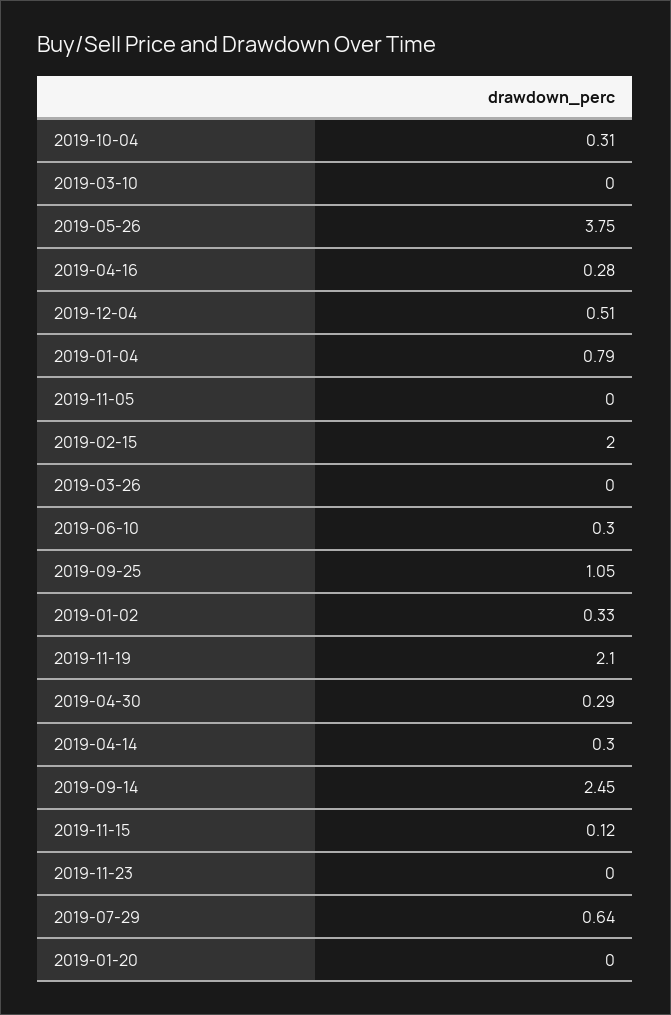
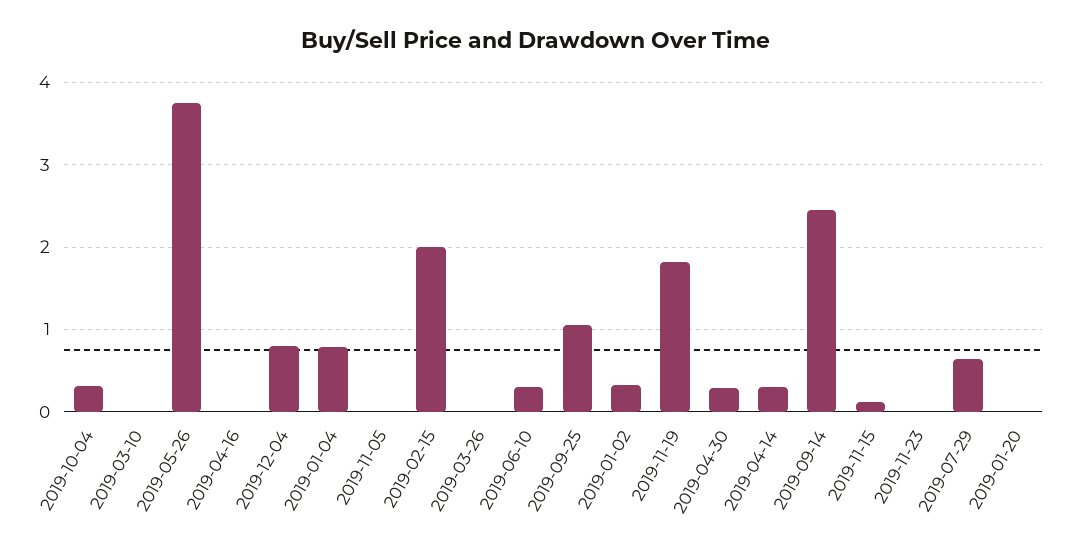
  {
    "2019-10-04": 0.31,
    "2019-03-10": 0,
    "2019-05-26": 3.75,
-   "2019-04-16": 0.28,
+   "2019-04-16": 0,
-   "2019-12-04": 0.51,
+   "2019-12-04": 0.8,
    "2019-01-04": 0.79,
    "2019-11-05": 0,
    "2019-02-15": 2,
    "2019-03-26": 0,
    "2019-06-10": 0.3,
    "2019-09-25": 1.05,
    "2019-01-02": 0.33,
-   "2019-11-19": 2.1,
+   "2019-11-19": 1.8,
    "2019-04-30": 0.29,
    "2019-04-14": 0.3,
    "2019-09-14": 2.45,
    "2019-11-15": 0.12,
    "2019-11-23": 0,
    "2019-07-29": 0.64,
    "2019-01-20": 0
  }

